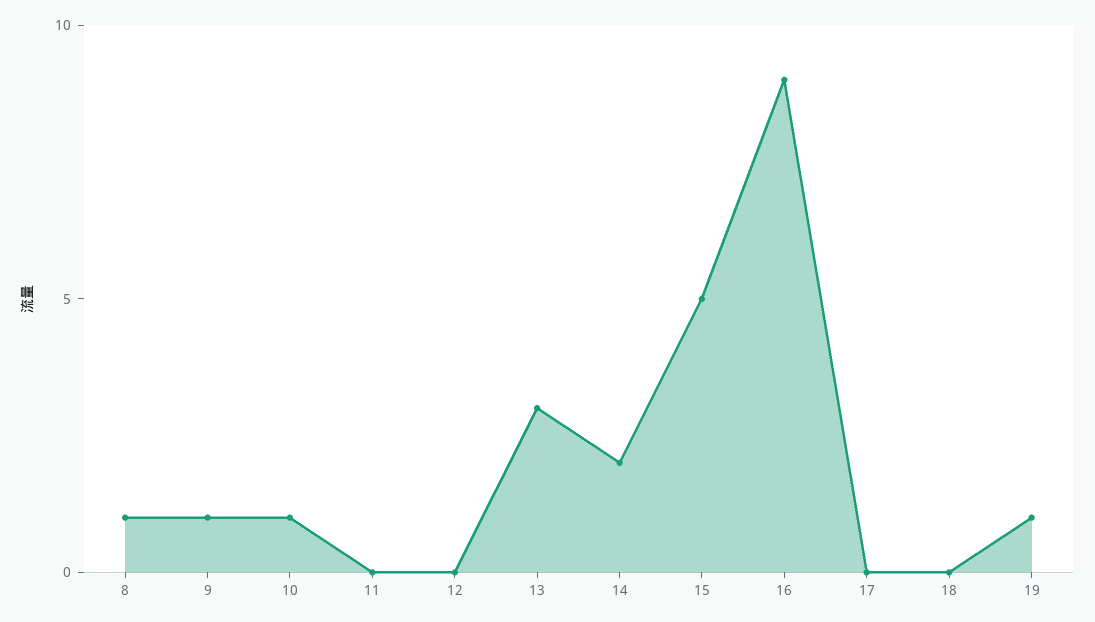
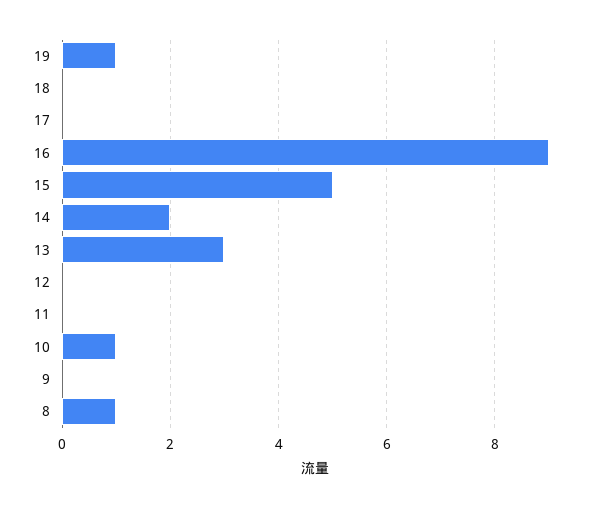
  {
    "8": 1,
-   "9": 1,
+   "9": 0,
    "10": 1,
    "11": 0,
    "12": 0,
    "13": 3,
    "14": 2,
    "15": 5,
    "16": 9,
    "17": 0,
    "18": 0,
    "19": 1
  }

